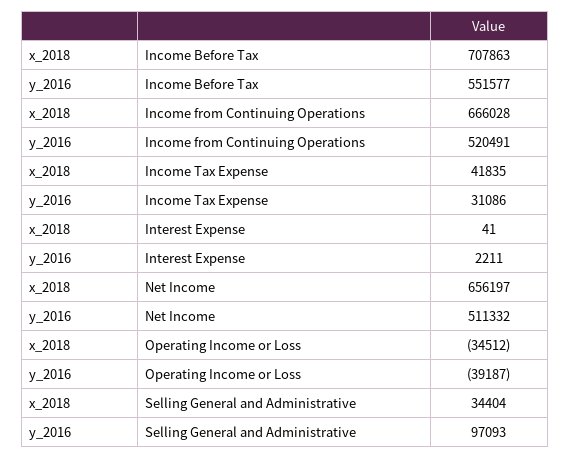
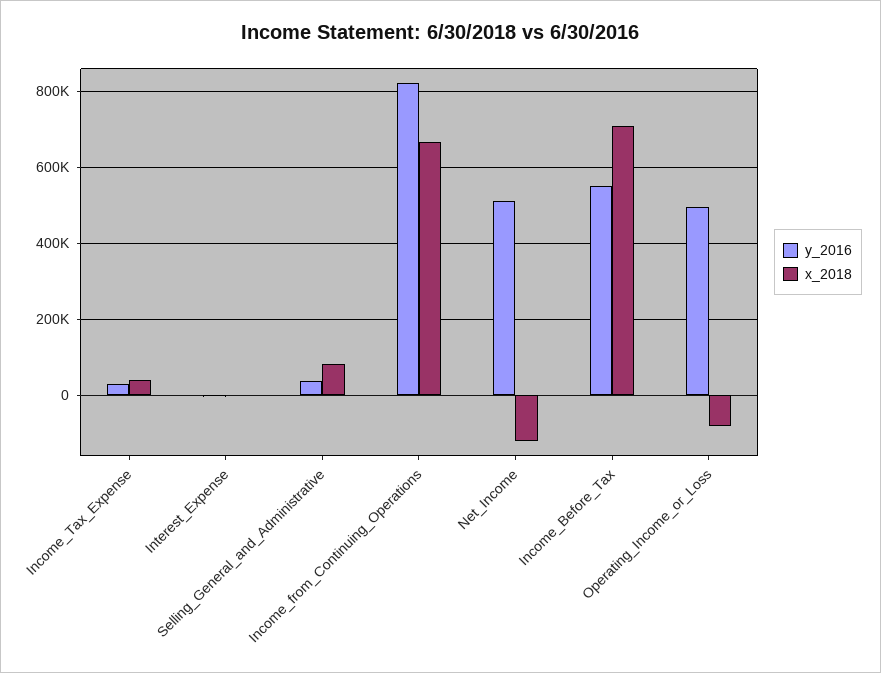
  {
    "x_2018": {
      "Income Before Tax": 707863,
      "Income from Continuing Operations": 666028,
      "Income Tax Expense": 41835,
      "Interest Expense": 41,
-     "Net Income": 656197,
+     "Net Income": -120000,
-     "Operating Income or Loss": -34512,
+     "Operating Income or Loss": -80000,
-     "Selling General and Administrative": 34404
+     "Selling General and Administrative": 80000
    },
    "y_2016": {
      "Income Before Tax": 551577,
-     "Income from Continuing Operations": 520491,
+     "Income from Continuing Operations": 820000,
      "Income Tax Expense": 31086,
      "Interest Expense": 2211,
      "Net Income": 511332,
-     "Operating Income or Loss": -39187,
+     "Operating Income or Loss": 500000,
-     "Selling General and Administrative": 97093
+     "Selling General and Administrative": 40000
    }
  }

